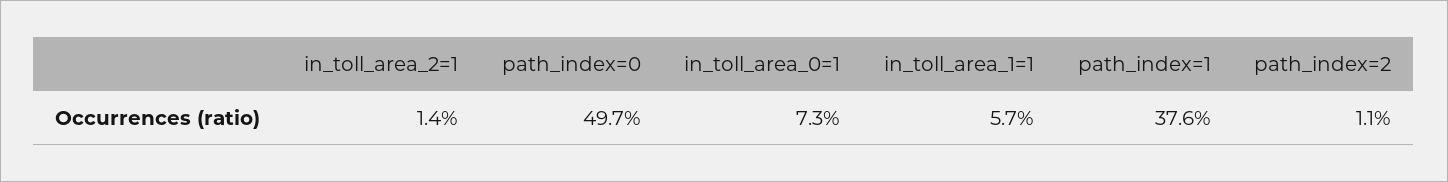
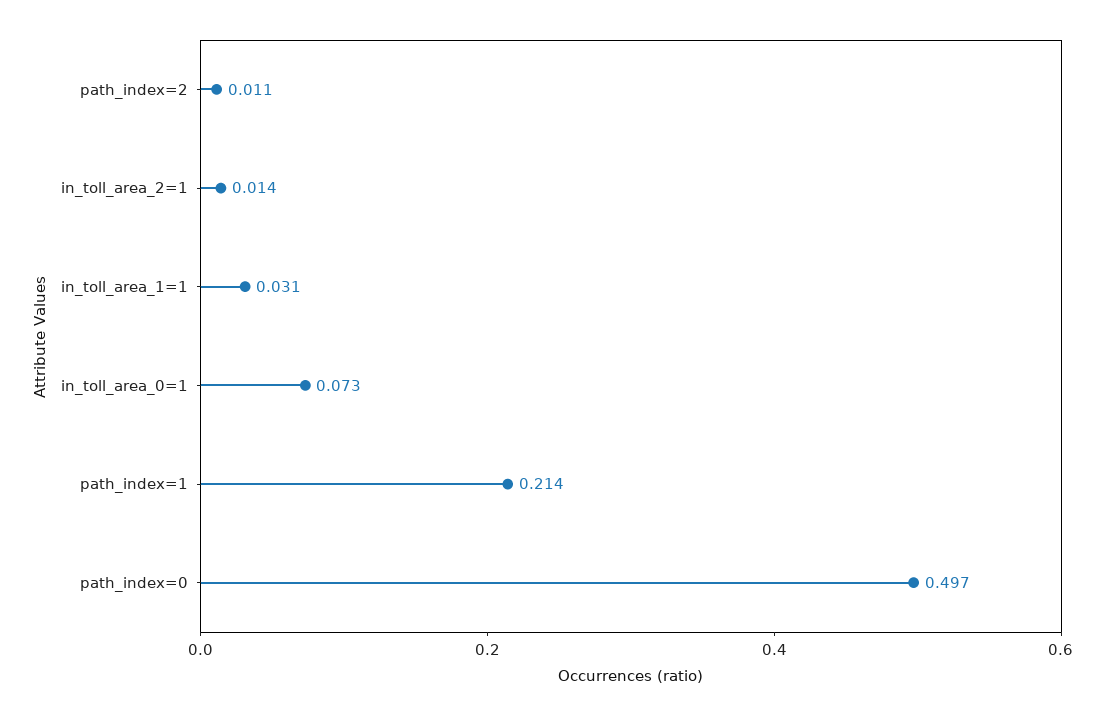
  {
    "in_toll_area_2=1": 0.014,
    "path_index=0": 0.497,
    "in_toll_area_0=1": 0.073,
-   "in_toll_area_1=1": 0.057,
+   "in_toll_area_1=1": 0.031,
-   "path_index=1": 0.376,
+   "path_index=1": 0.214,
    "path_index=2": 0.011
  }

